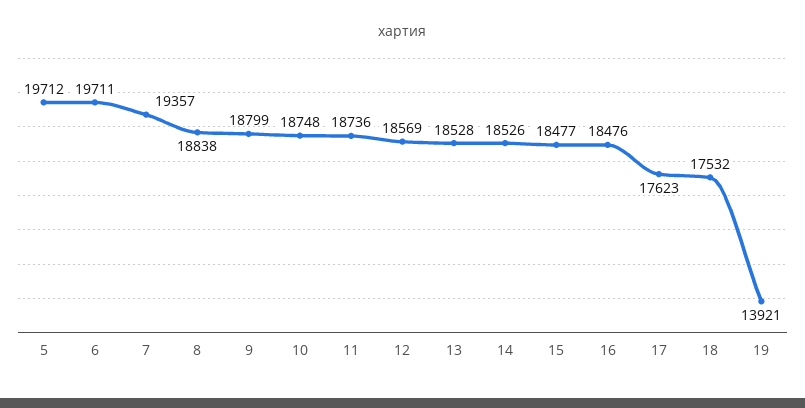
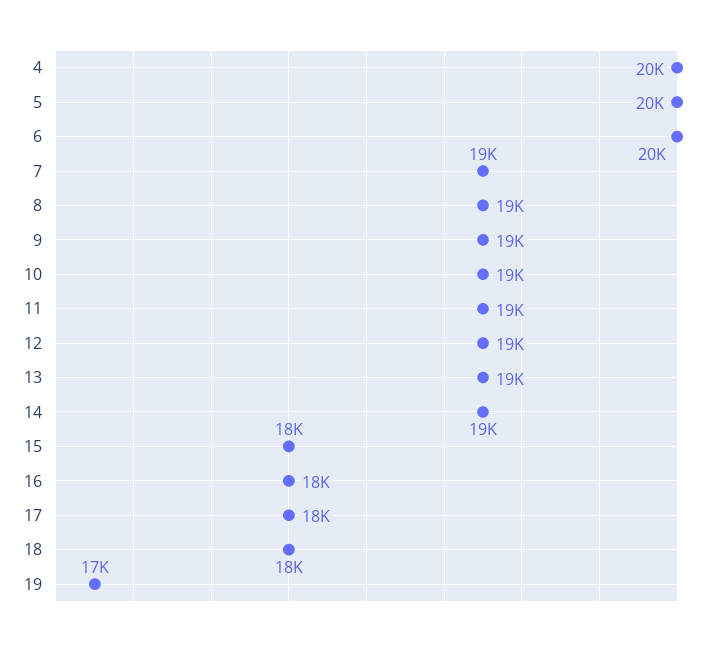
  {
    "5": 19712,
    "6": 19711,
    "7": 19357,
    "8": 18838,
    "9": 18799,
    "10": 18748,
    "11": 18736,
    "12": 18569,
    "13": 18528,
    "14": 18526,
    "15": 18477,
    "16": 18476,
    "17": 17623,
    "18": 17532,
-   "19": 13921
+   "19": 17000,
+   "4": 20000
  }

